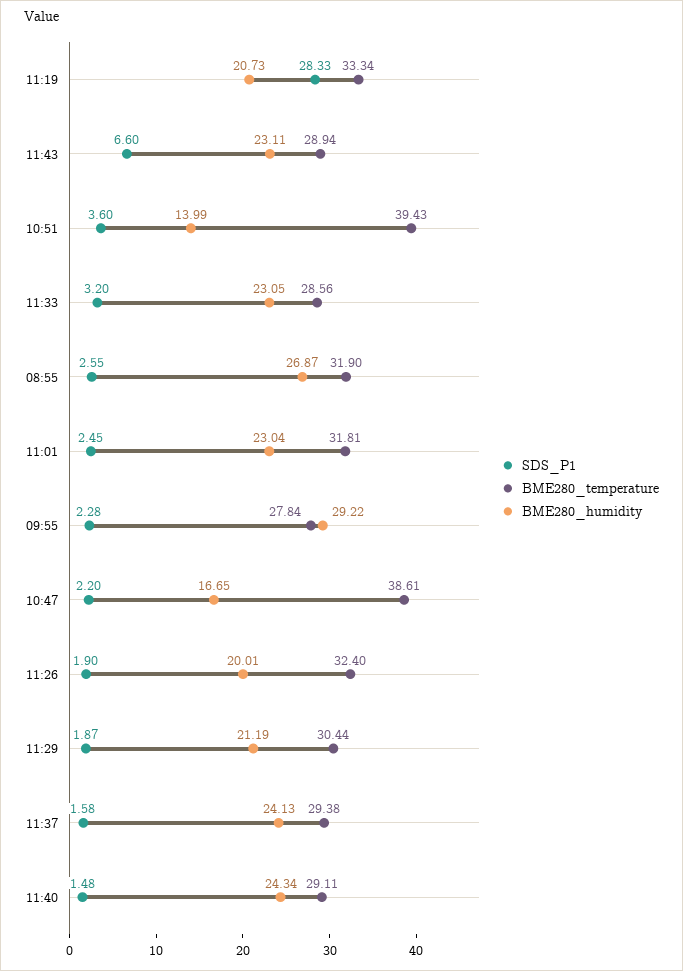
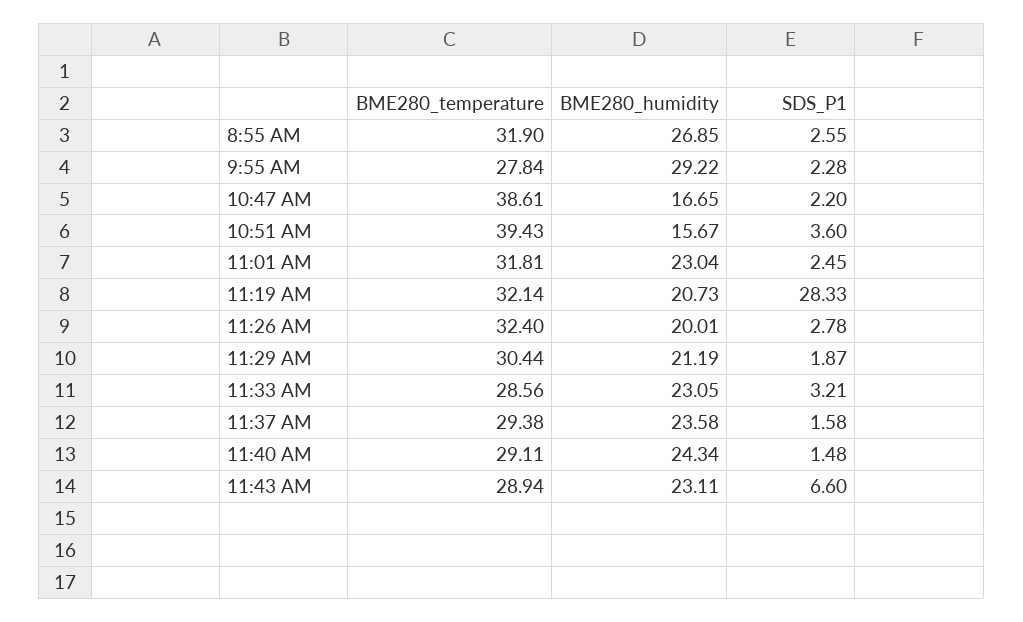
  {
    "SDS_P1": {
      "11:19": 28.33,
      "11:43": 6.6,
      "10:51": 3.6,
-     "11:33": 3.2,
+     "11:33": 3.21,
      "08:55": 2.55,
      "11:01": 2.45,
      "09:55": 2.28,
      "10:47": 2.2,
-     "11:26": 1.9,
+     "11:26": 2.78,
      "11:29": 1.87,
      "11:37": 1.58,
      "11:40": 1.48
    },
    "BME280_temperature": {
-     "11:19": 33.34,
+     "11:19": 32.14,
      "11:43": 28.94,
      "10:51": 39.43,
      "11:33": 28.56,
      "08:55": 31.9,
      "11:01": 31.81,
      "09:55": 27.84,
      "10:47": 38.61,
      "11:26": 32.4,
      "11:29": 30.44,
      "11:37": 29.38,
      "11:40": 29.11
    },
    "BME280_humidity": {
      "11:19": 20.73,
      "11:43": 23.11,
-     "10:51": 13.99,
+     "10:51": 15.67,
      "11:33": 23.05,
-     "08:55": 26.87,
+     "08:55": 26.85,
      "11:01": 23.04,
      "09:55": 29.22,
      "10:47": 16.65,
      "11:26": 20.01,
      "11:29": 21.19,
-     "11:37": 24.13,
+     "11:37": 23.58,
      "11:40": 24.34
    }
  }

